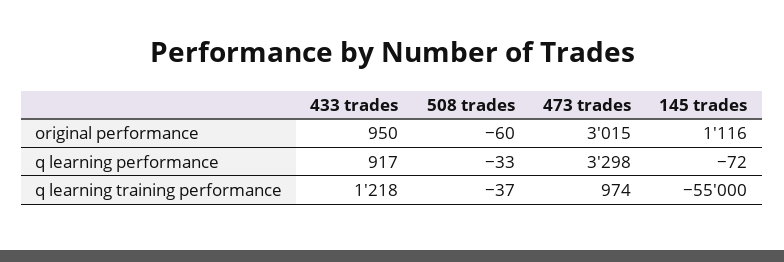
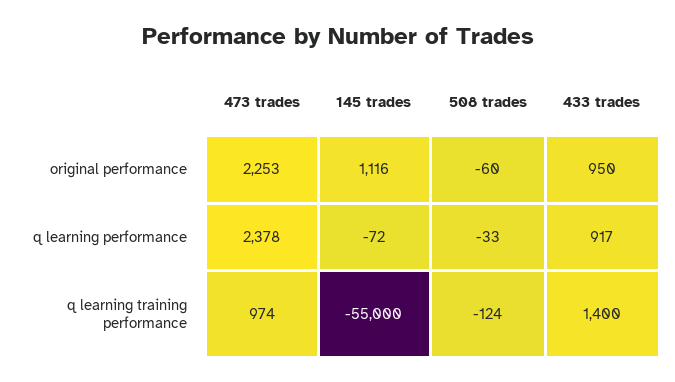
  {
    "433 trades": {
      "original performance": 950,
      "q learning performance": 917,
-     "q learning training performance": 1218
+     "q learning training performance": 1400
    },
    "508 trades": {
      "original performance": -60,
      "q learning performance": -33,
-     "q learning training performance": -37
+     "q learning training performance": -124
    },
    "473 trades": {
-     "original performance": 3015,
+     "original performance": 2253,
-     "q learning performance": 3298,
+     "q learning performance": 2378,
      "q learning training performance": 974
    },
    "145 trades": {
      "original performance": 1116,
      "q learning performance": -72,
      "q learning training performance": -55000
    }
  }

